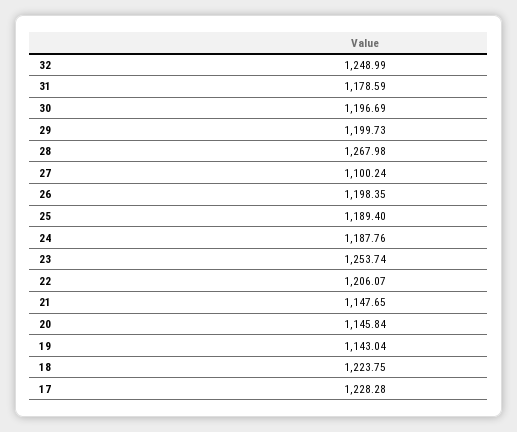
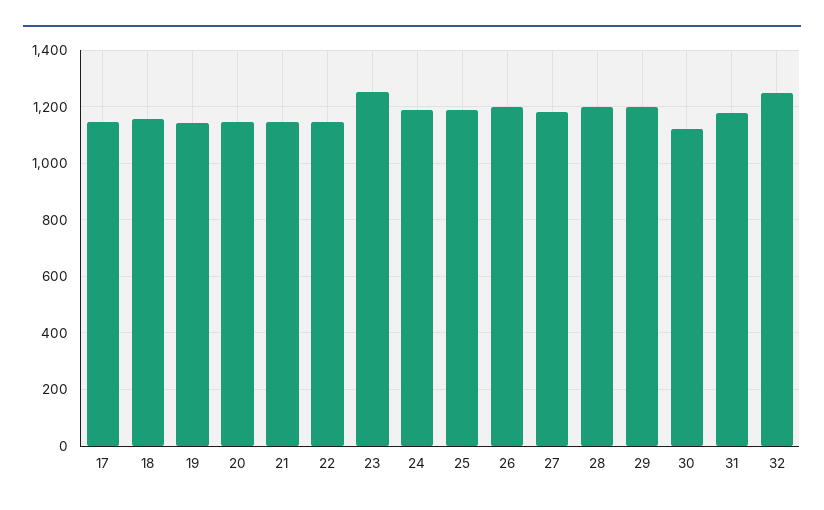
  {
    "32": 1248.99,
    "31": 1178.59,
-   "30": 1196.69,
+   "30": 1125,
    "29": 1199.73,
-   "28": 1267.98,
+   "28": 1200,
-   "27": 1100.24,
+   "27": 1175,
    "26": 1198.35,
    "25": 1189.4,
    "24": 1187.76,
    "23": 1253.74,
-   "22": 1206.07,
+   "22": 1150,
    "21": 1147.65,
    "20": 1145.84,
    "19": 1143.04,
-   "18": 1223.75,
+   "18": 1150,
-   "17": 1228.28
+   "17": 1150
  }

